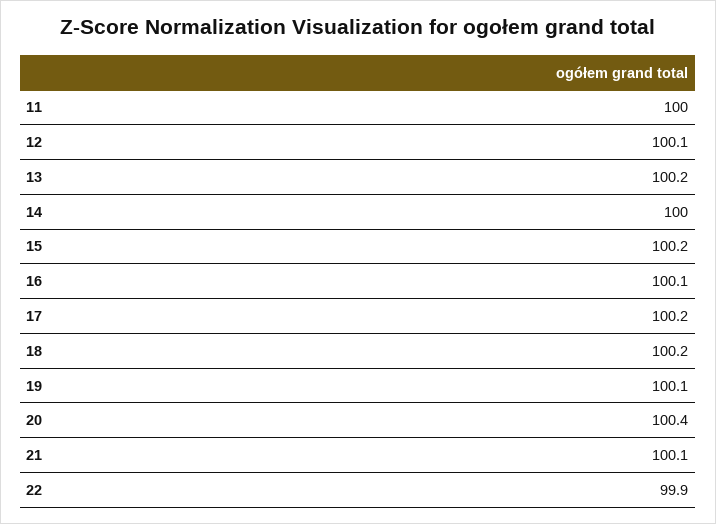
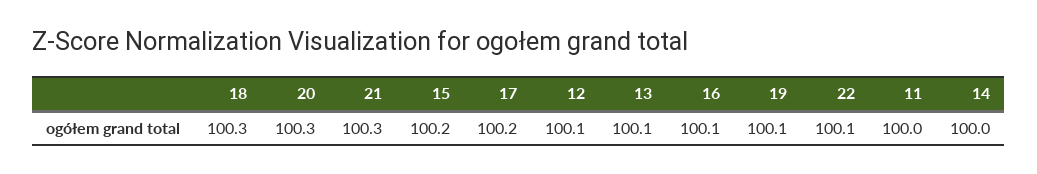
  {
    "11": 100,
    "12": 100.1,
-   "13": 100.2,
+   "13": 100.1,
    "14": 100,
    "15": 100.2,
    "16": 100.1,
    "17": 100.2,
-   "18": 100.2,
+   "18": 100.3,
    "19": 100.1,
-   "20": 100.4,
+   "20": 100.3,
-   "21": 100.1,
+   "21": 100.3,
-   "22": 99.9
+   "22": 100.1
  }

